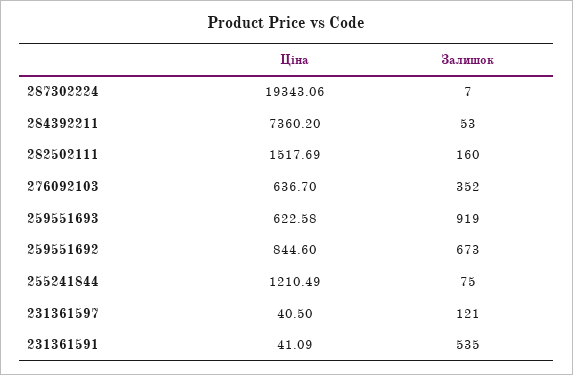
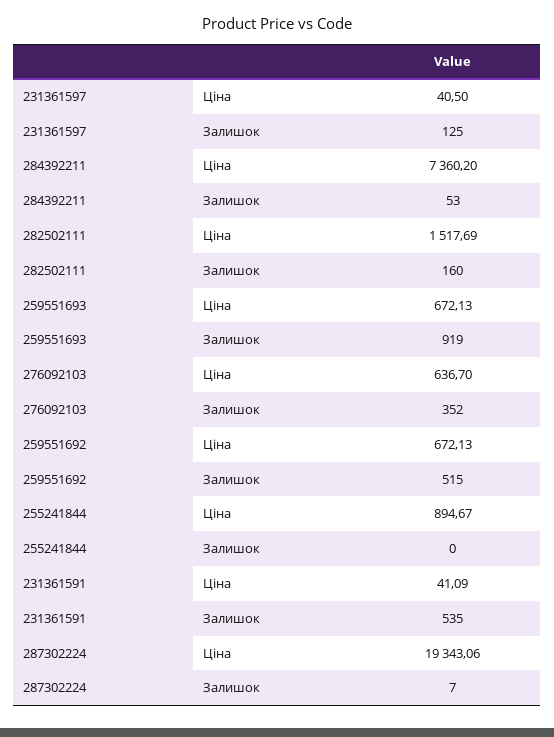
  {
    "Ціна": {
      "287302224": 19343.06,
      "284392211": 7360.2,
      "282502111": 1517.69,
      "276092103": 636.7,
-     "259551693": 622.58,
+     "259551693": 672.13,
-     "259551692": 844.6,
+     "259551692": 672.13,
-     "255241844": 1210.49,
+     "255241844": 894.67,
      "231361597": 40.5,
      "231361591": 41.09
    },
    "Залишок": {
      "287302224": 7,
      "284392211": 53,
      "282502111": 160,
      "276092103": 352,
      "259551693": 919,
-     "259551692": 673,
+     "259551692": 515,
-     "255241844": 75,
+     "255241844": 0,
-     "231361597": 121,
+     "231361597": 125,
      "231361591": 535
    }
  }

